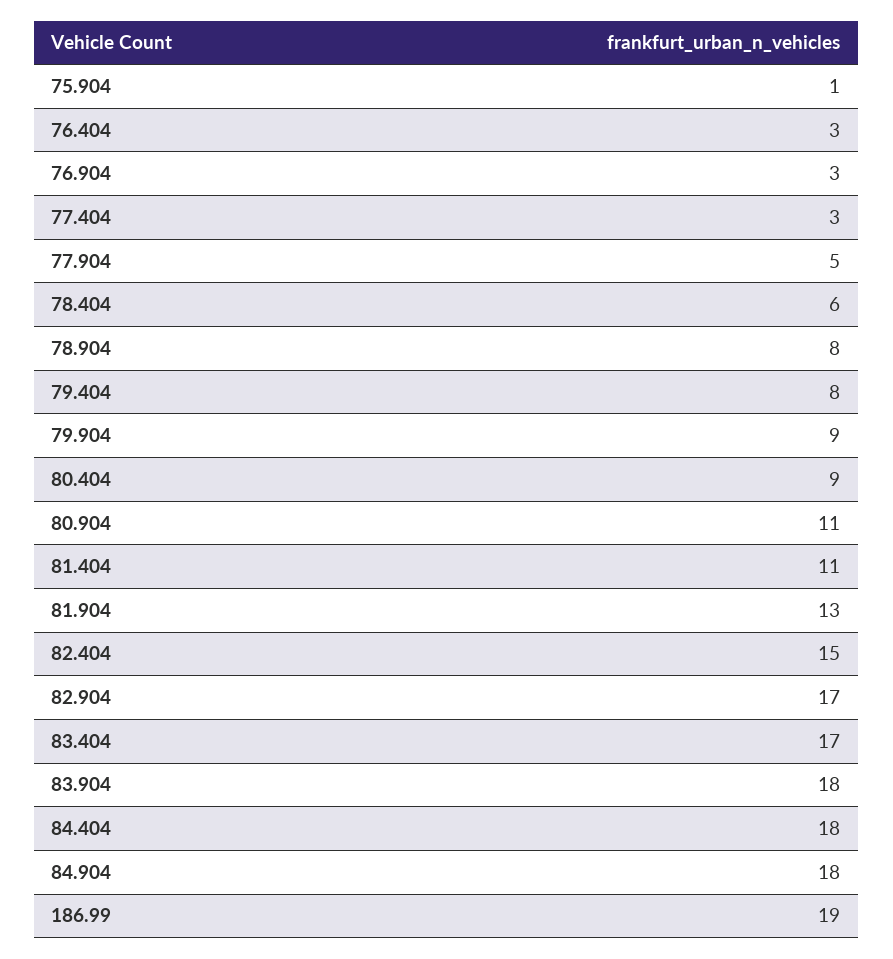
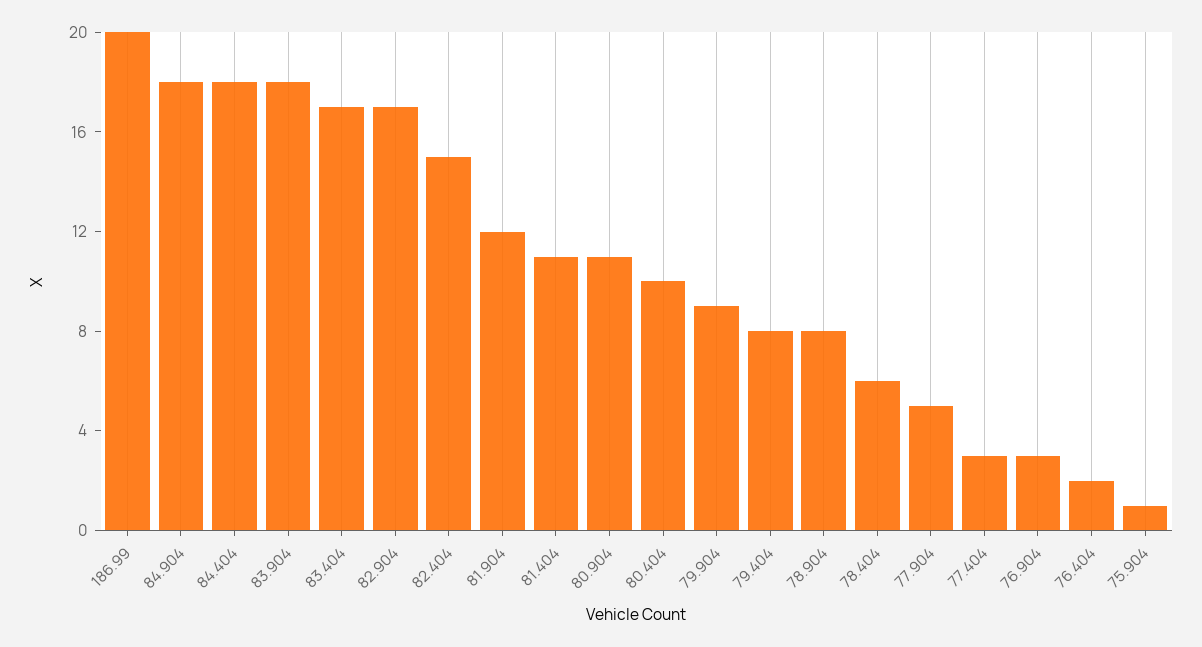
  {
    "75.904": 1,
-   "76.404": 3,
+   "76.404": 2,
    "76.904": 3,
    "77.404": 3,
    "77.904": 5,
    "78.404": 6,
    "78.904": 8,
    "79.404": 8,
    "79.904": 9,
-   "80.404": 9,
+   "80.404": 10,
    "80.904": 11,
    "81.404": 11,
-   "81.904": 13,
+   "81.904": 12,
    "82.404": 15,
    "82.904": 17,
    "83.404": 17,
    "83.904": 18,
    "84.404": 18,
    "84.904": 18,
-   "186.99": 19
+   "186.99": 20
  }

